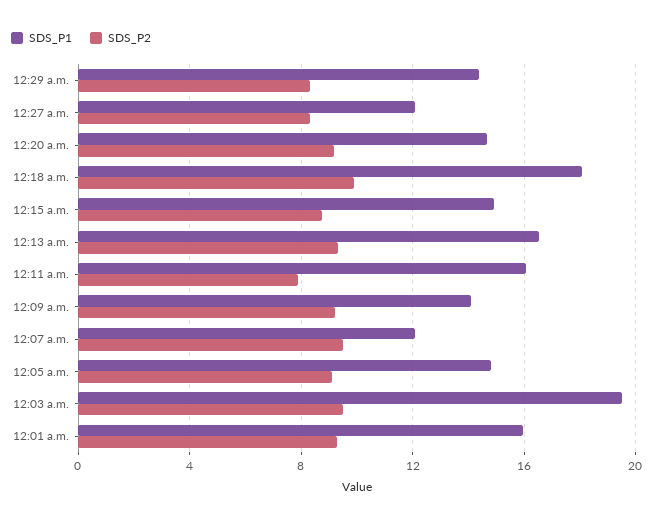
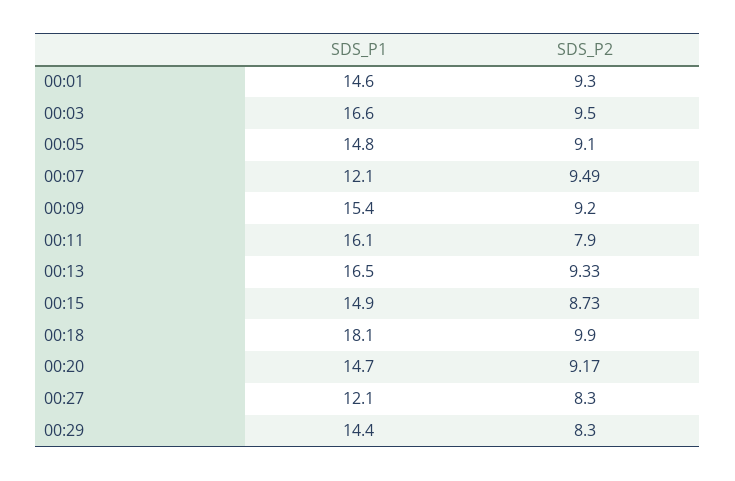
  {
    "SDS_P1": {
      "12:29 a.m.": 14.4,
      "12:27 a.m.": 12.1,
      "12:20 a.m.": 14.7,
      "12:18 a.m.": 18.1,
      "12:15 a.m.": 14.9,
      "12:13 a.m.": 16.5,
      "12:11 a.m.": 16.1,
-     "12:09 a.m.": 14,
+     "12:09 a.m.": 15.4,
      "12:07 a.m.": 12.1,
      "12:05 a.m.": 14.8,
-     "12:03 a.m.": 19.5,
+     "12:03 a.m.": 16.6,
-     "12:01 a.m.": 16
+     "12:01 a.m.": 14.6
    },
    "SDS_P2": {
      "12:29 a.m.": 8.3,
      "12:27 a.m.": 8.3,
      "12:20 a.m.": 9.17,
      "12:18 a.m.": 9.9,
      "12:15 a.m.": 8.73,
      "12:13 a.m.": 9.33,
      "12:11 a.m.": 7.9,
      "12:09 a.m.": 9.2,
      "12:07 a.m.": 9.49,
      "12:05 a.m.": 9.1,
      "12:03 a.m.": 9.5,
      "12:01 a.m.": 9.3
    }
  }

